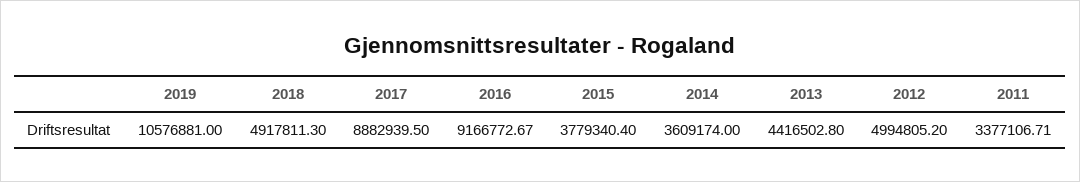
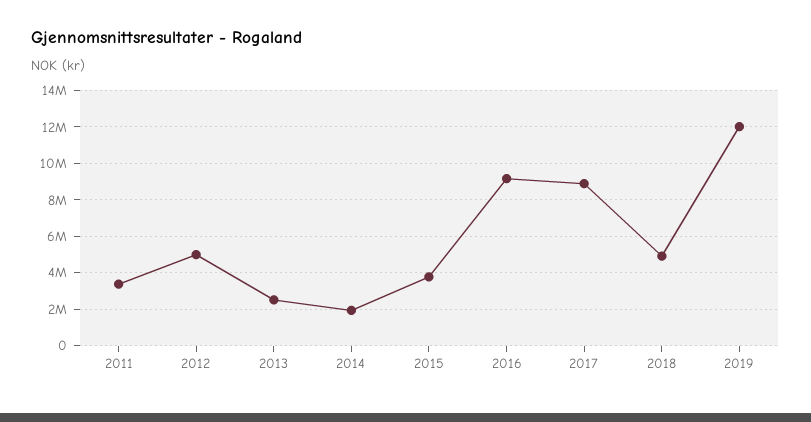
  {
-   "2019": 10576881,
+   "2019": 12000000,
    "2018": 4917811.3,
    "2017": 8882939.5,
    "2016": 9166772.67,
    "2015": 3779340.4,
-   "2014": 3609174,
+   "2014": 2000000,
-   "2013": 4416502.8,
+   "2013": 2500000,
    "2012": 4994805.2,
    "2011": 3377106.71
  }

